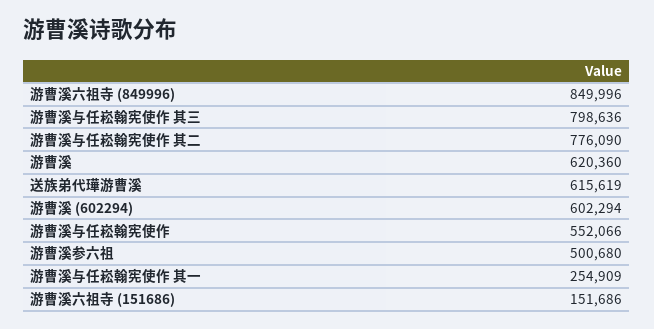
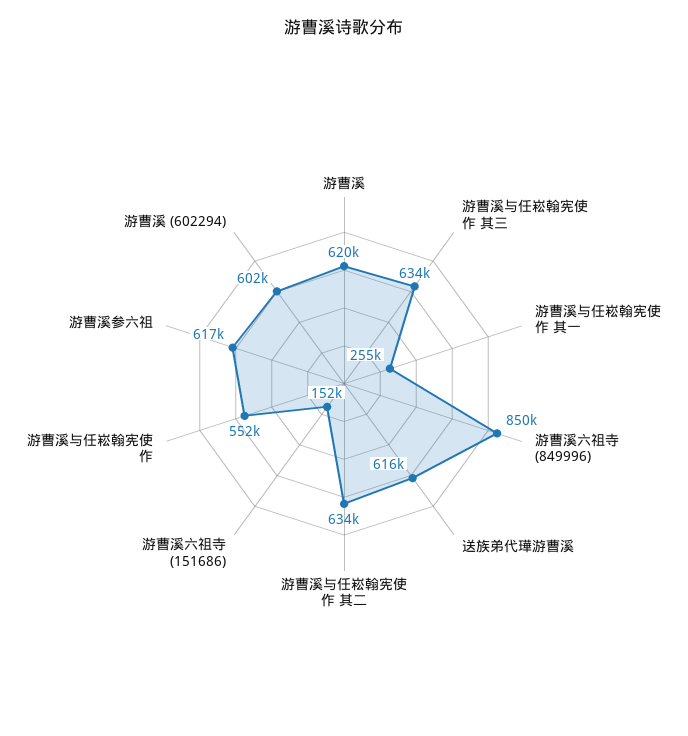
  {
    "游曹溪六祖寺 (849996)": 849996,
-   "游曹溪与任崧翰宪使作 其三": 798636,
+   "游曹溪与任崧翰宪使作 其三": 634000,
-   "游曹溪与任崧翰宪使作 其二": 776090,
+   "游曹溪与任崧翰宪使作 其二": 634000,
    "游曹溪": 620360,
    "送族弟代璍游曹溪": 615619,
    "游曹溪 (602294)": 602294,
    "游曹溪与任崧翰宪使作": 552066,
-   "游曹溪参六祖": 500680,
+   "游曹溪参六祖": 617000,
    "游曹溪与任崧翰宪使作 其一": 254909,
    "游曹溪六祖寺 (151686)": 151686
  }

